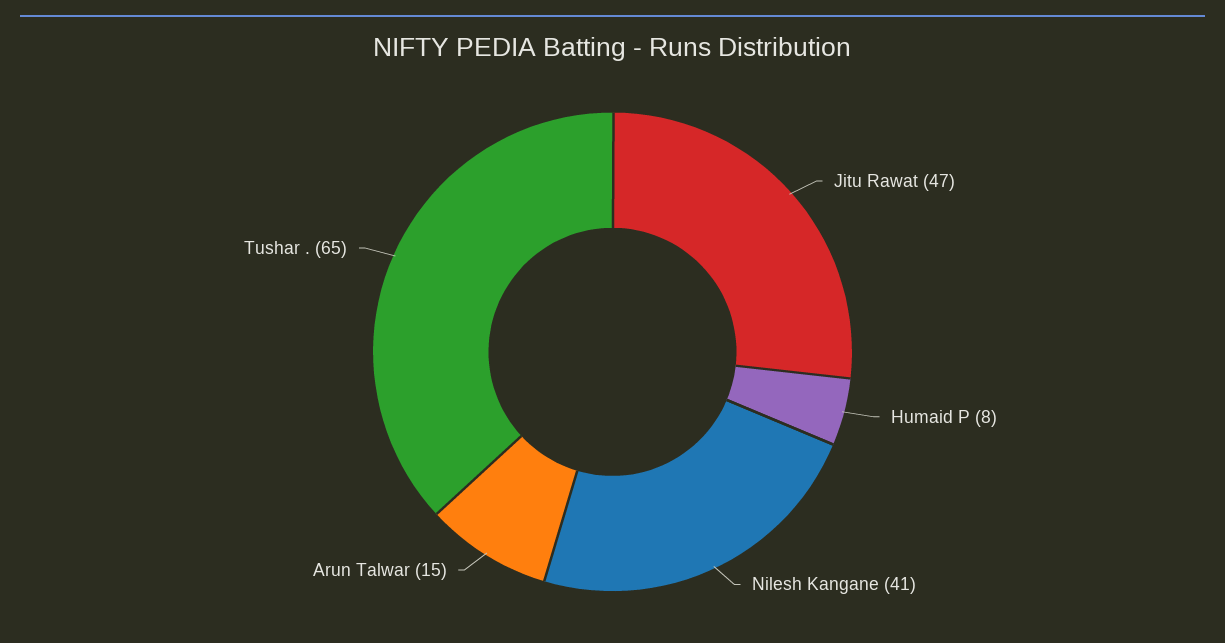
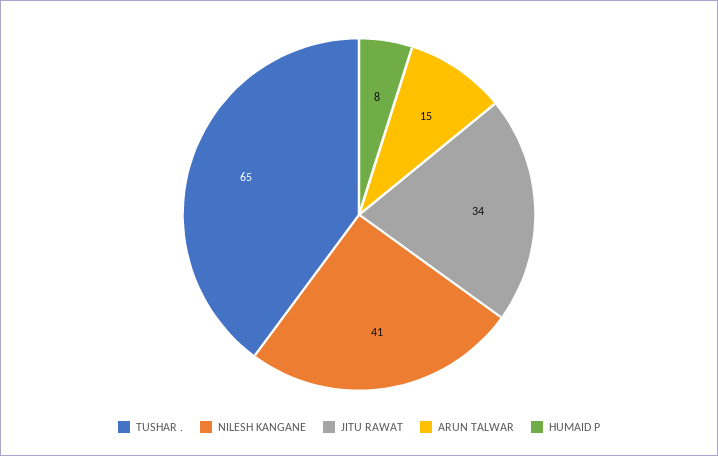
  {
-   "Jitu Rawat": 47,
+   "Jitu Rawat": 34,
    "Humaid P": 8,
    "Nilesh Kangane": 41,
    "Arun Talwar": 15,
    "Tushar .": 65
  }

